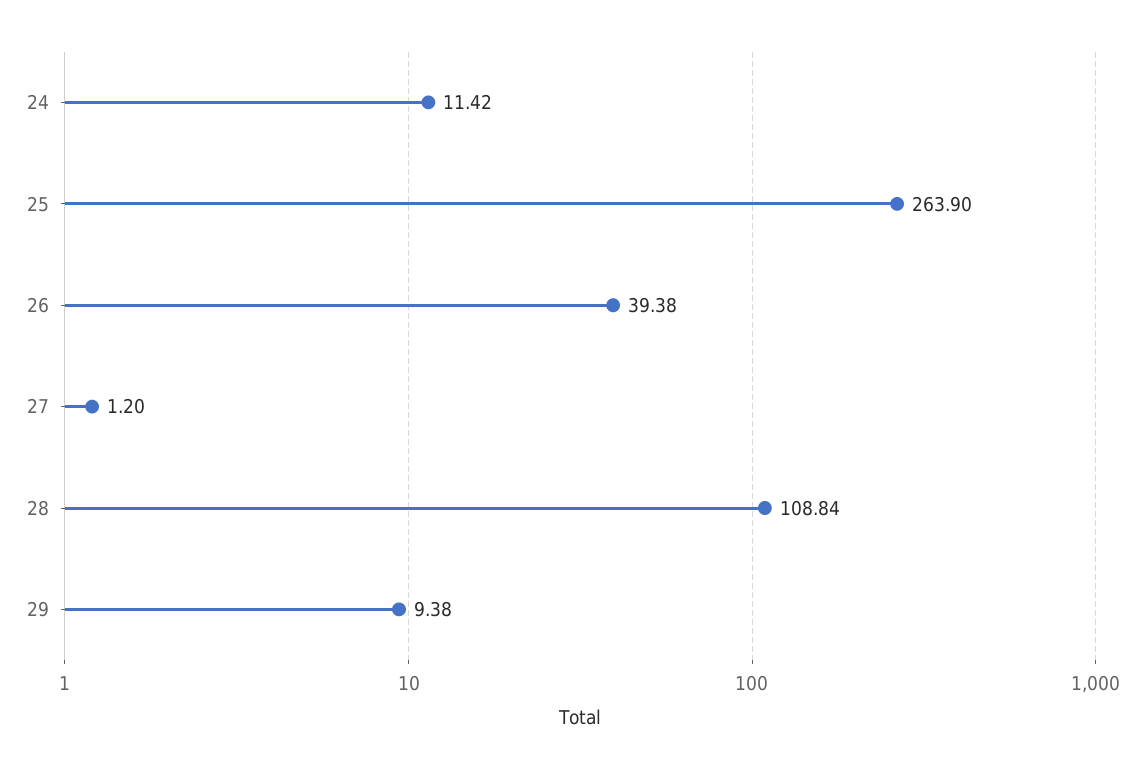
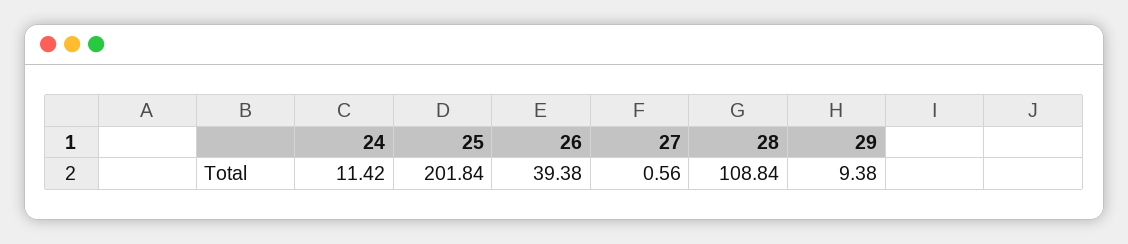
  {
    "24": 11.42,
-   "25": 263.9,
+   "25": 201.84,
    "26": 39.38,
-   "27": 1.2,
+   "27": 0.56,
    "28": 108.84,
    "29": 9.38
  }

